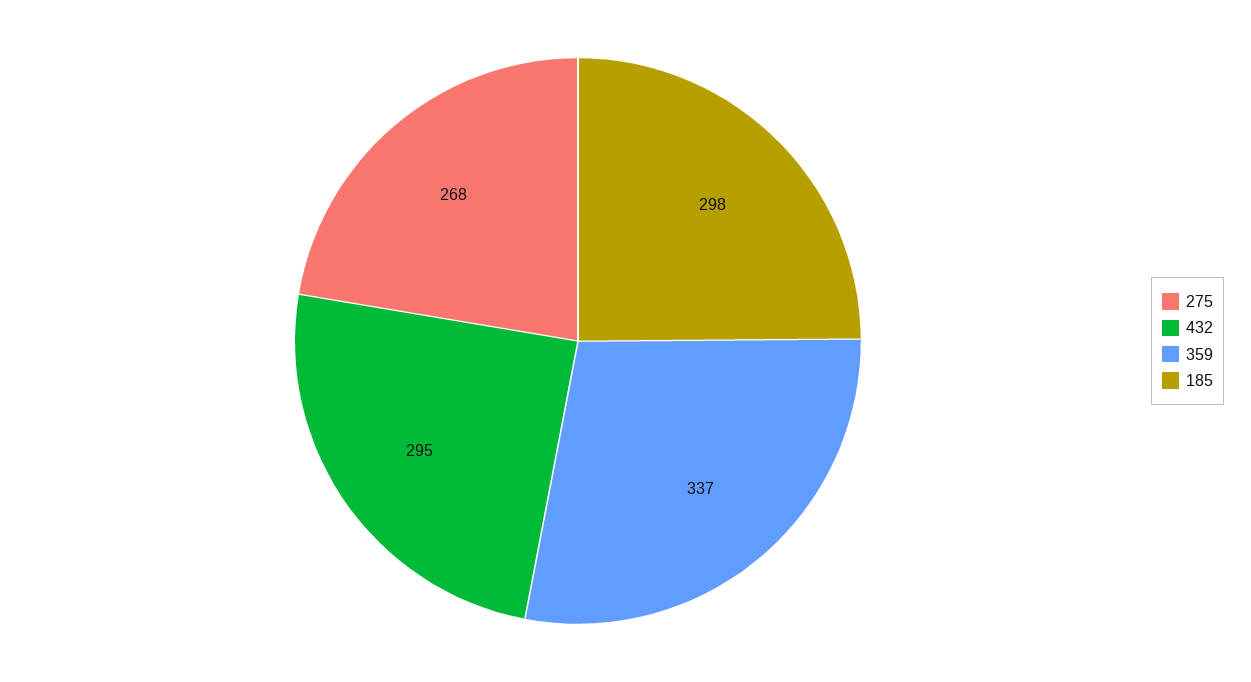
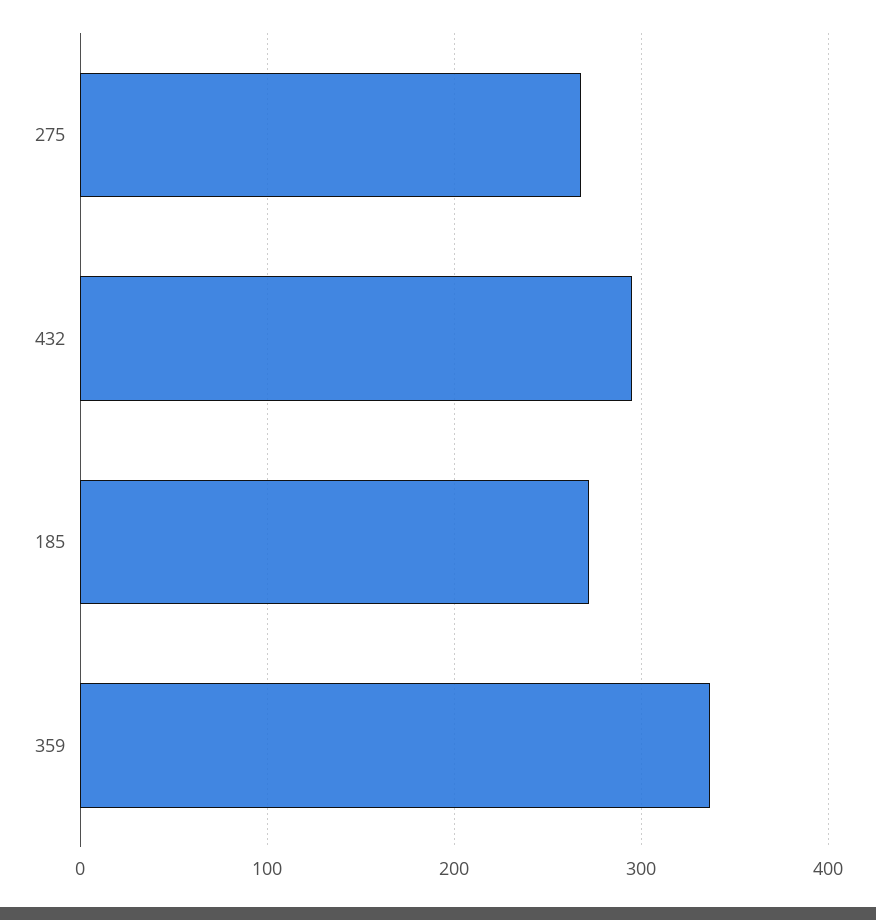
  {
    "275": 268,
    "432": 295,
    "359": 337,
-   "185": 298
+   "185": 270
  }

